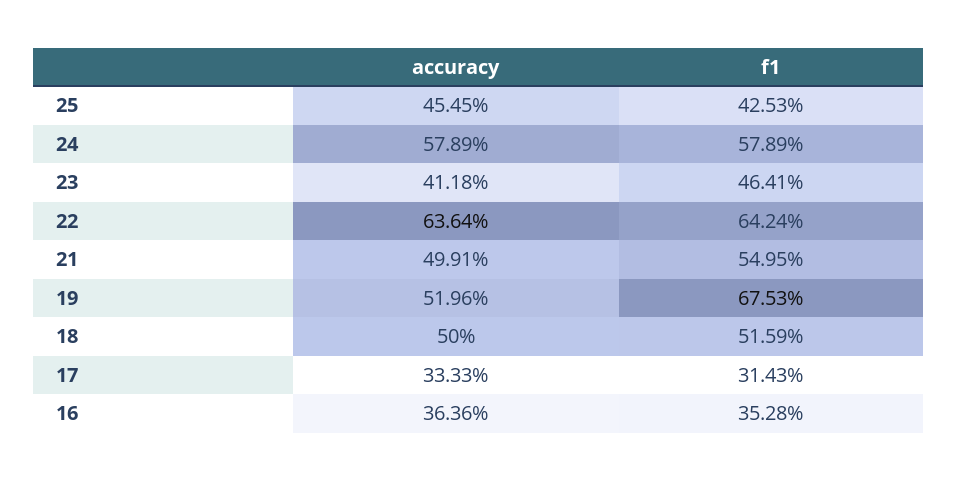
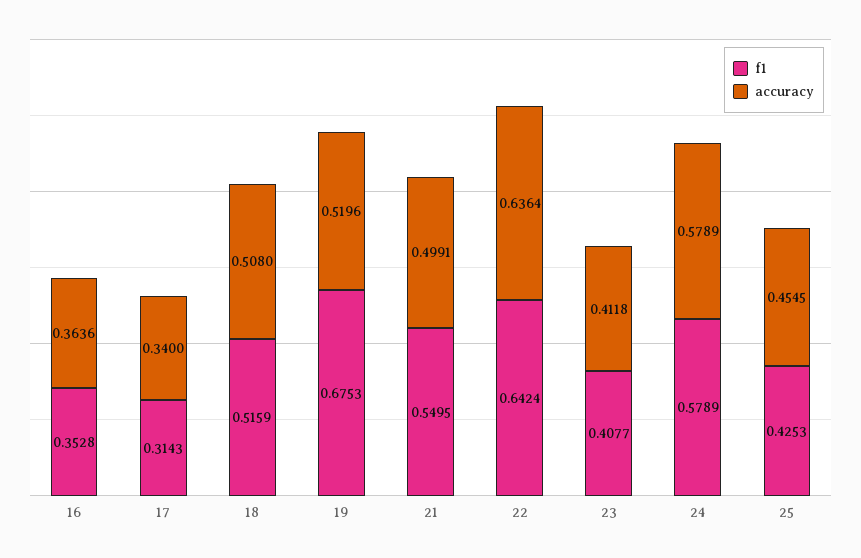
  {
    "accuracy": {
      "25": 0.4545,
      "24": 0.5789,
      "23": 0.4118,
      "22": 0.6364,
      "21": 0.4991,
      "19": 0.5196,
-     "18": 0.5,
+     "18": 0.508,
-     "17": 0.3333,
+     "17": 0.34,
      "16": 0.3636
    },
    "f1": {
      "25": 0.4253,
      "24": 0.5789,
-     "23": 0.4641,
+     "23": 0.4077,
      "22": 0.6424,
      "21": 0.5495,
      "19": 0.6753,
      "18": 0.5159,
      "17": 0.3143,
      "16": 0.3528
    }
  }

